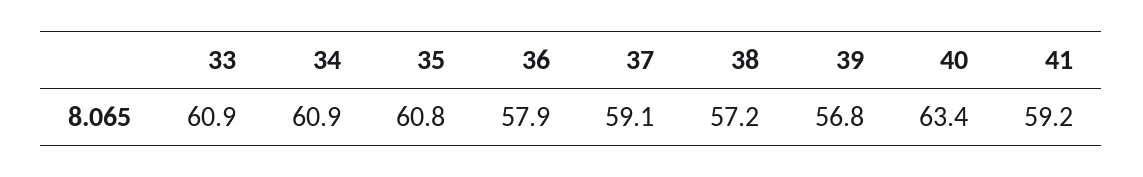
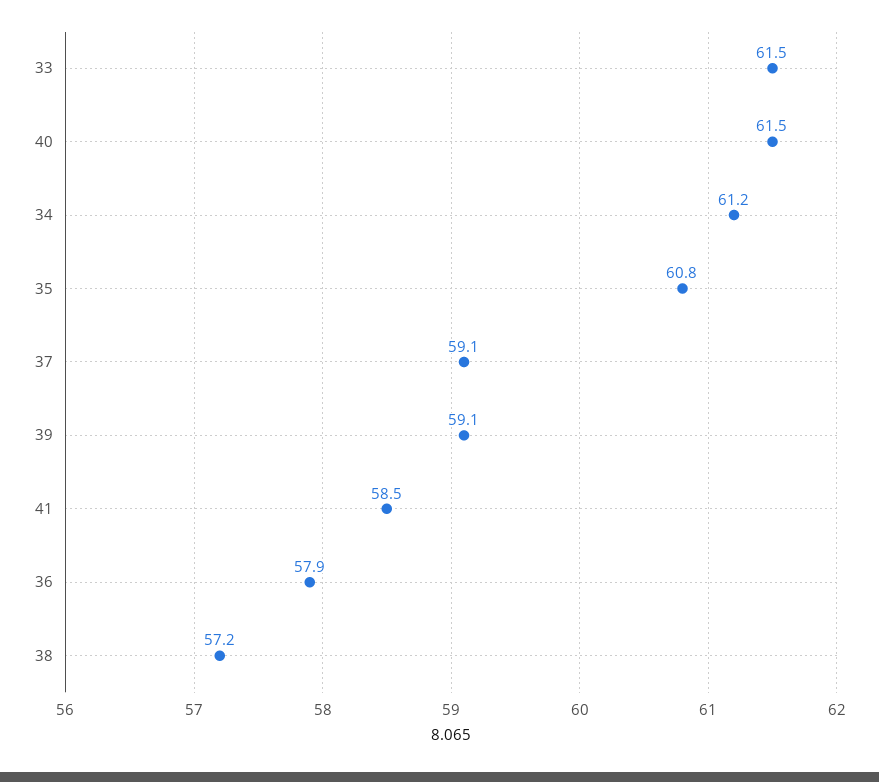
  {
-   "33": 60.9,
+   "33": 61.5,
-   "34": 60.9,
+   "34": 61.2,
    "35": 60.8,
    "36": 57.9,
    "37": 59.1,
    "38": 57.2,
-   "39": 56.8,
+   "39": 59.1,
-   "40": 63.4,
+   "40": 61.5,
-   "41": 59.2
+   "41": 58.5
  }

